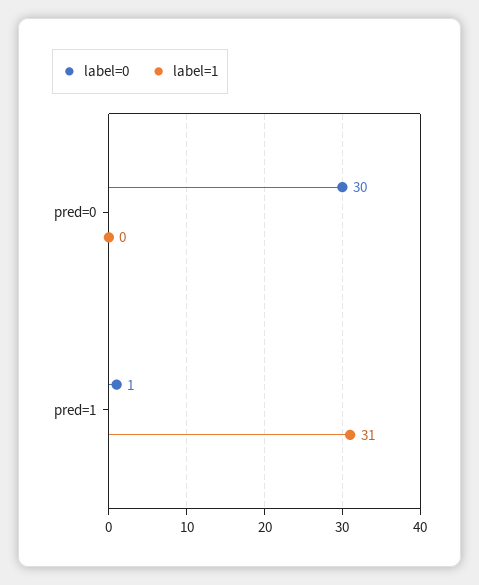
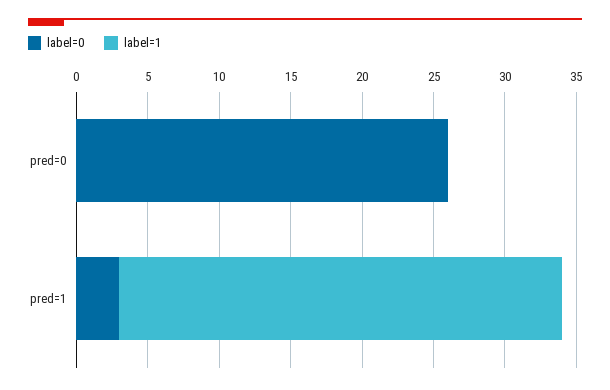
  {
    "label=0": {
-     "pred=0": 30,
+     "pred=0": 26,
-     "pred=1": 1
+     "pred=1": 3
    },
    "label=1": {
      "pred=0": 0,
      "pred=1": 31
    }
  }

